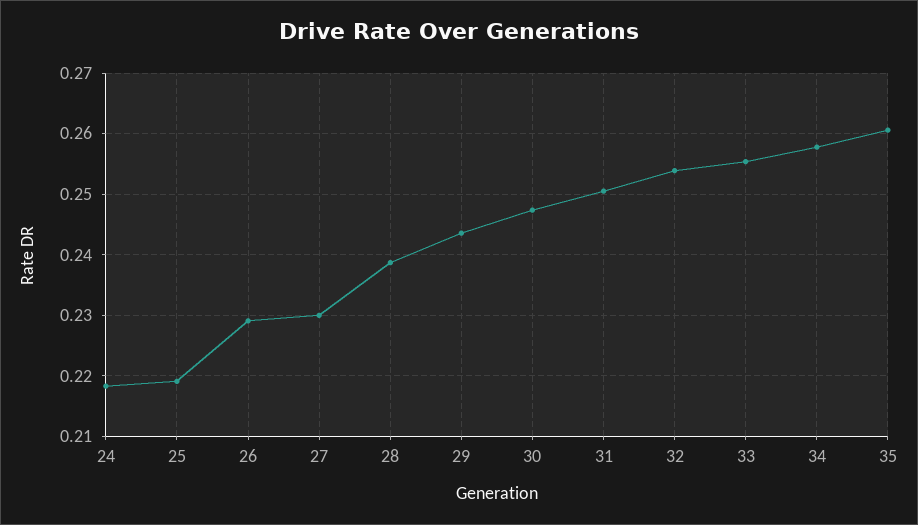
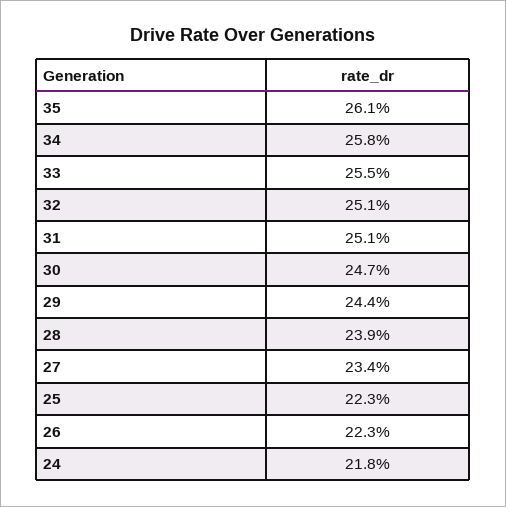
  {
    "24": 0.218,
-   "25": 0.219,
+   "25": 0.223,
-   "26": 0.229,
+   "26": 0.223,
-   "27": 0.23,
+   "27": 0.234,
    "28": 0.239,
    "29": 0.244,
    "30": 0.247,
    "31": 0.251,
-   "32": 0.254,
+   "32": 0.251,
    "33": 0.255,
    "34": 0.258,
    "35": 0.261
  }

